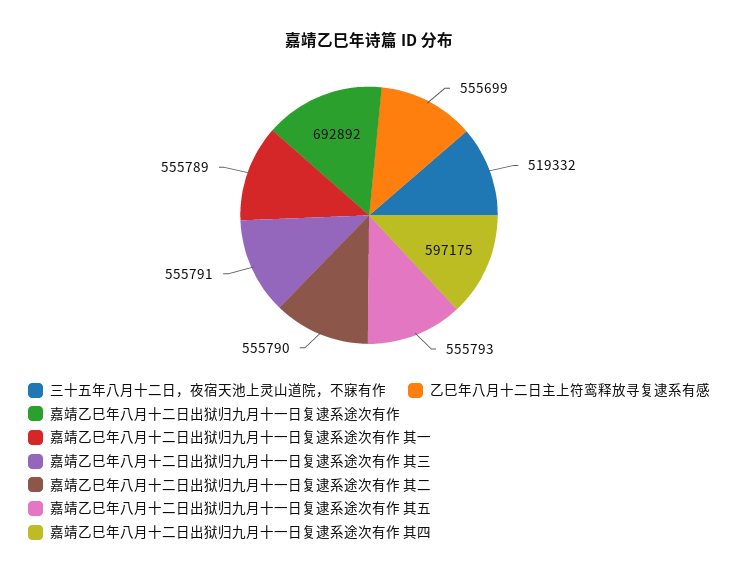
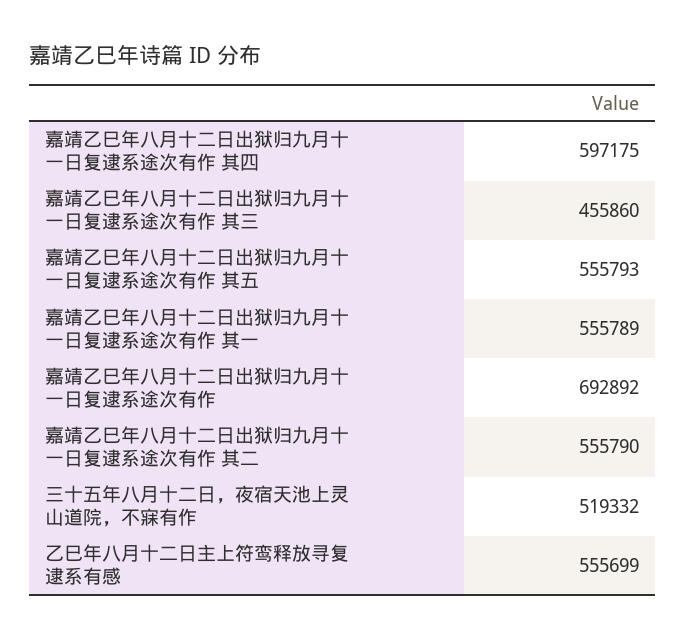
  {
    "三十五年八月十二日，夜宿天池上灵山道院，不寐有作": 519332,
    "乙巳年八月十二日主上符鸾释放寻复逮系有感": 555699,
    "嘉靖乙巳年八月十二日出狱归九月十一日复逮系途次有作": 692892,
    "嘉靖乙巳年八月十二日出狱归九月十一日复逮系途次有作 其一": 555789,
-   "嘉靖乙巳年八月十二日出狱归九月十一日复逮系途次有作 其三": 555791,
+   "嘉靖乙巳年八月十二日出狱归九月十一日复逮系途次有作 其三": 455860,
    "嘉靖乙巳年八月十二日出狱归九月十一日复逮系途次有作 其二": 555790,
    "嘉靖乙巳年八月十二日出狱归九月十一日复逮系途次有作 其五": 555793,
    "嘉靖乙巳年八月十二日出狱归九月十一日复逮系途次有作 其四": 597175
  }

